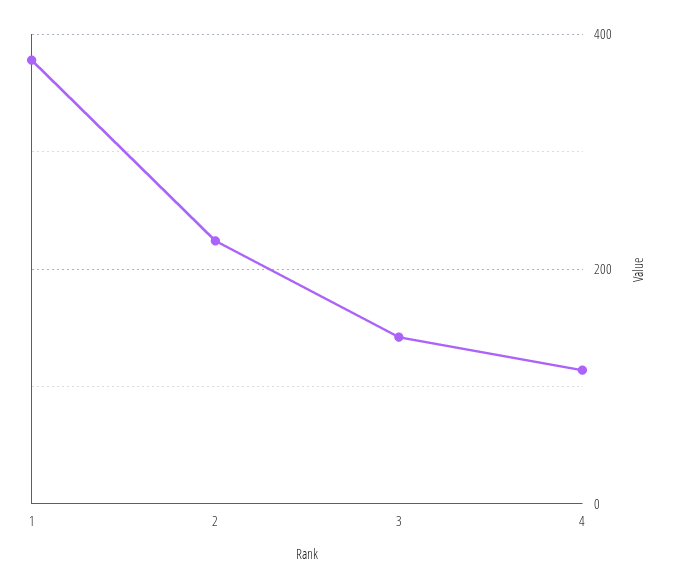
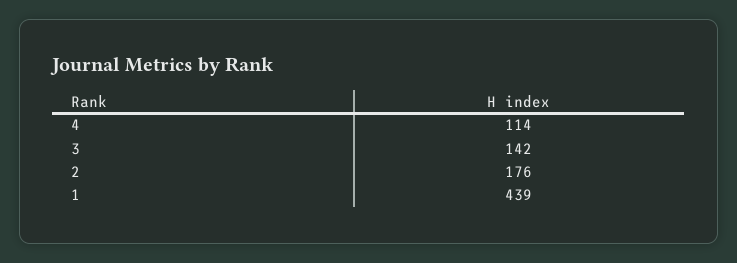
  {
-   "1": 380,
+   "1": 439,
-   "2": 220,
+   "2": 176,
    "3": 142,
    "4": 114
  }

